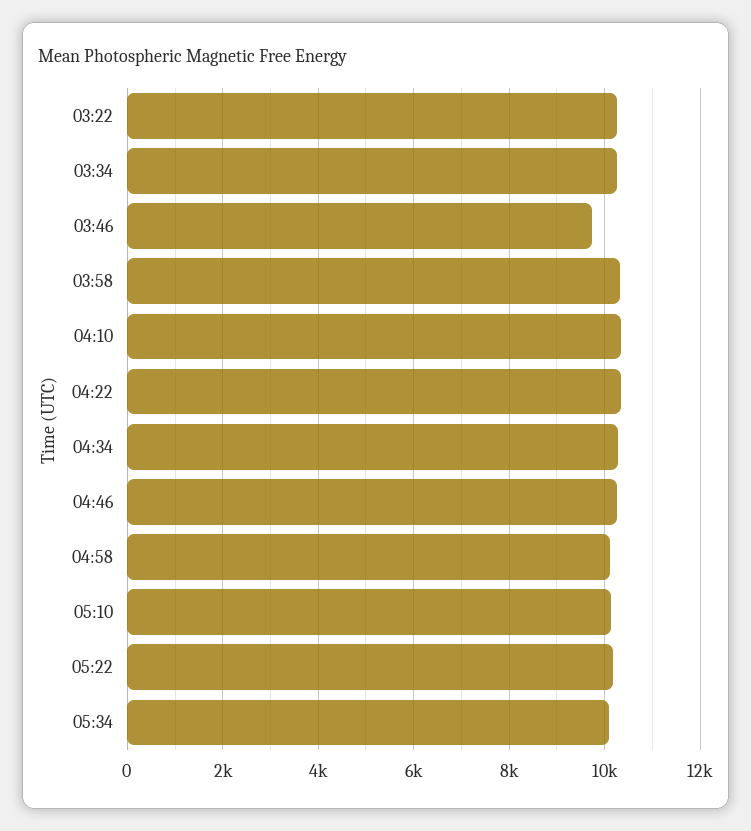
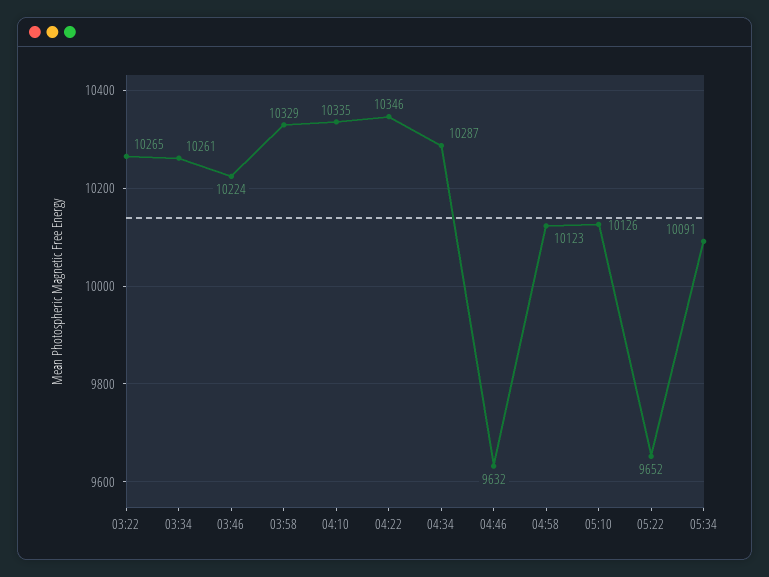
  {
    "03:22": 10265,
    "03:34": 10261,
-   "03:46": 9800,
+   "03:46": 10224,
    "03:58": 10329,
    "04:10": 10335,
    "04:22": 10346,
    "04:34": 10287,
-   "04:46": 10200,
+   "04:46": 9632,
    "04:58": 10123,
    "05:10": 10126,
-   "05:22": 10200,
+   "05:22": 9652,
    "05:34": 10091
  }

